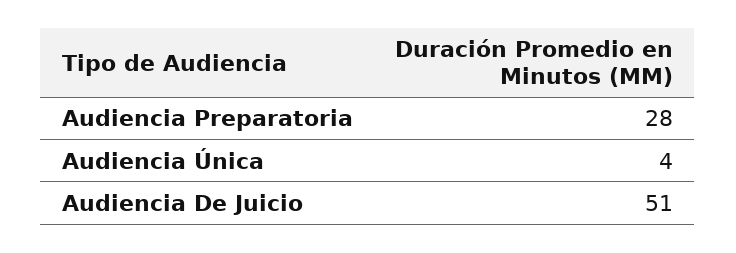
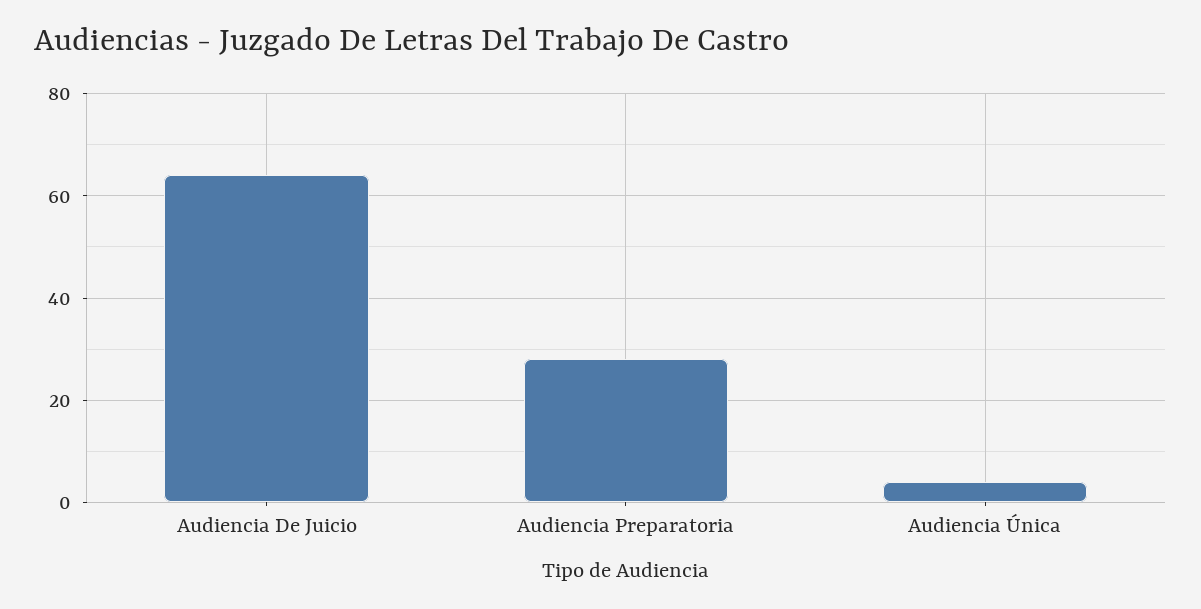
  {
    "Audiencia Preparatoria": 28,
    "Audiencia Única": 4,
-   "Audiencia De Juicio": 51
+   "Audiencia De Juicio": 65
  }

